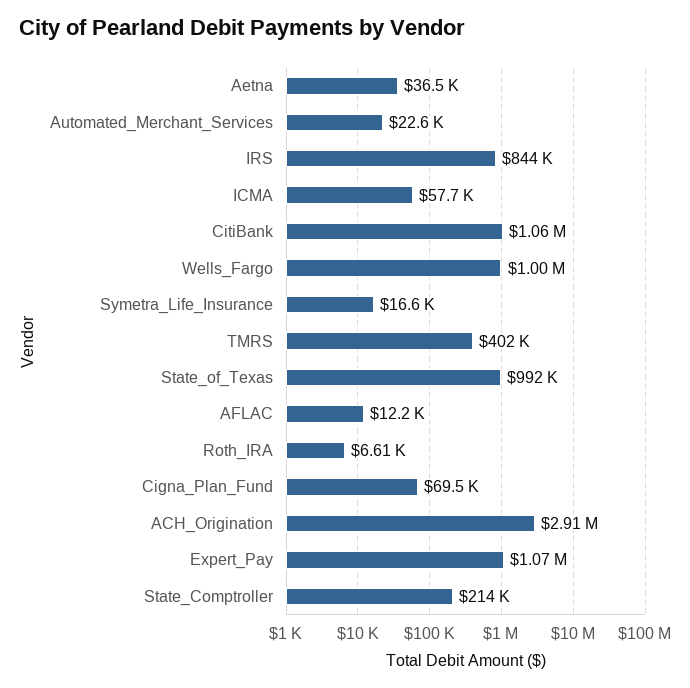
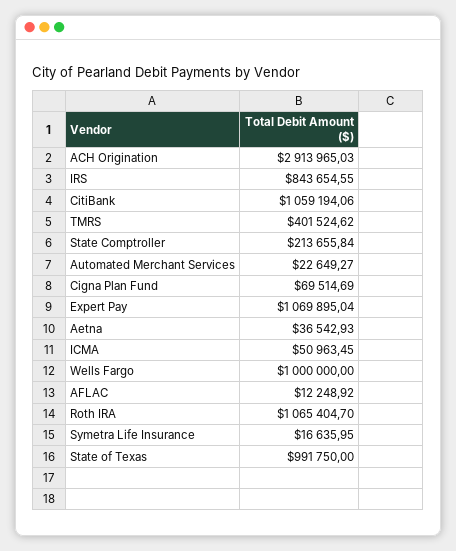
  {
    "Aetna": 36542.93,
    "Automated_Merchant_Services": 22649.27,
    "IRS": 843654.55,
-   "ICMA": 57700,
+   "ICMA": 50963.45,
    "CitiBank": 1059194.06,
    "Wells_Fargo": 1000000,
    "Symetra_Life_Insurance": 16635.95,
    "TMRS": 401524.62,
    "State_of_Texas": 991750,
    "AFLAC": 12248.92,
-   "Roth_IRA": 6610,
+   "Roth_IRA": 1065404.7,
    "Cigna_Plan_Fund": 69514.69,
    "ACH_Origination": 2913965.03,
    "Expert_Pay": 1069895.04,
    "State_Comptroller": 213655.84
  }

